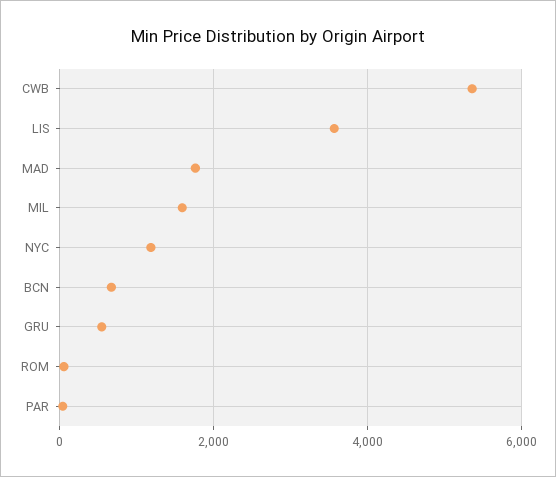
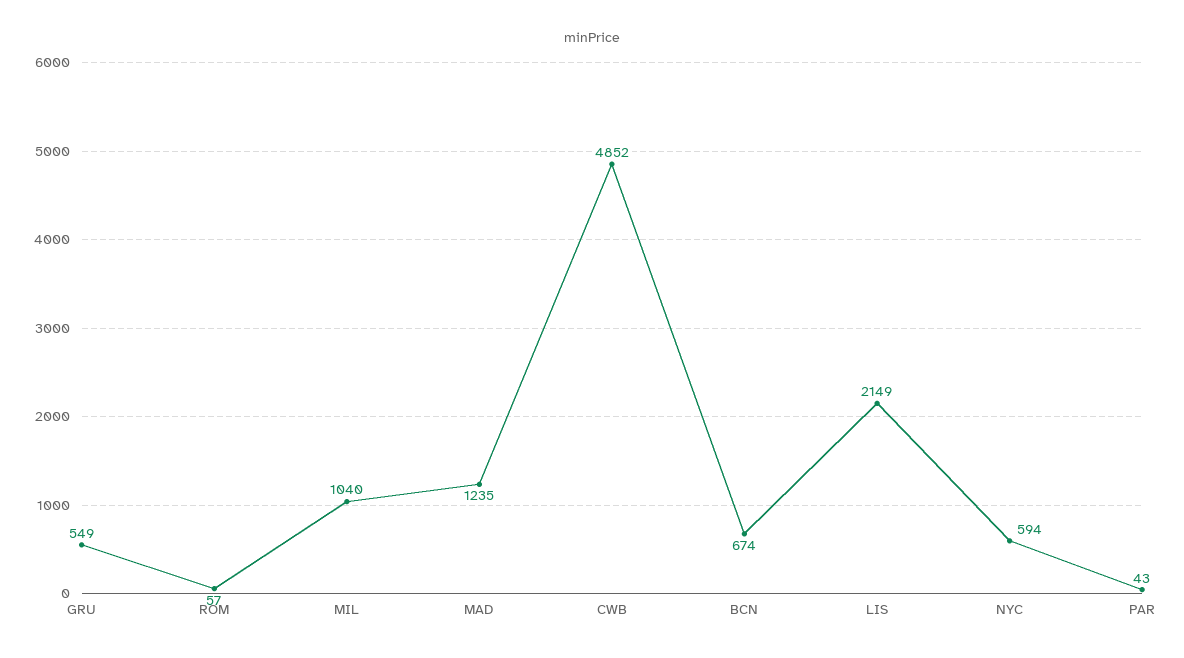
  {
-   "CWB": 5400,
+   "CWB": 4852,
-   "LIS": 3600,
+   "LIS": 2149,
-   "MAD": 1800,
+   "MAD": 1235,
-   "MIL": 1600,
+   "MIL": 1040,
-   "NYC": 1200,
+   "NYC": 594,
    "BCN": 674,
    "GRU": 549,
    "ROM": 57,
    "PAR": 43
  }

